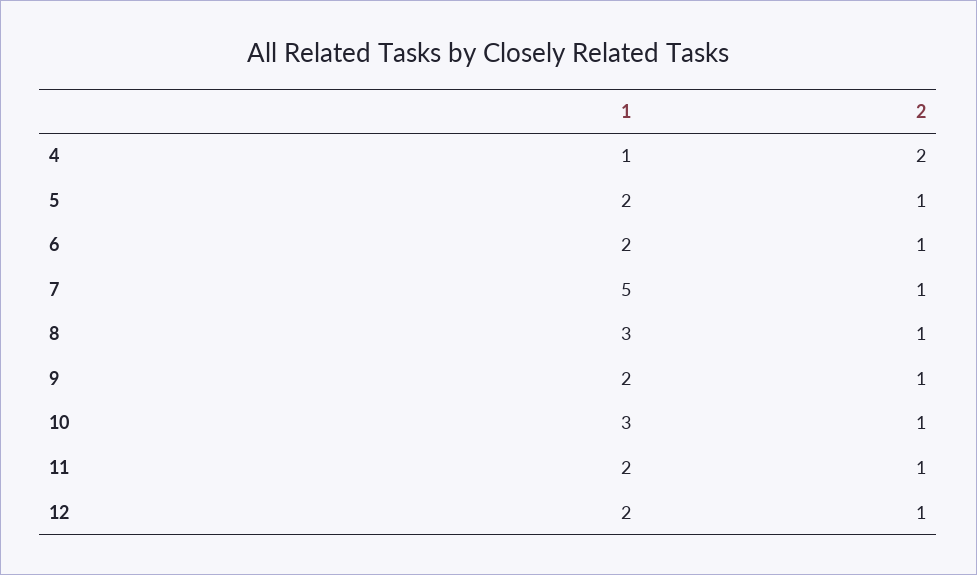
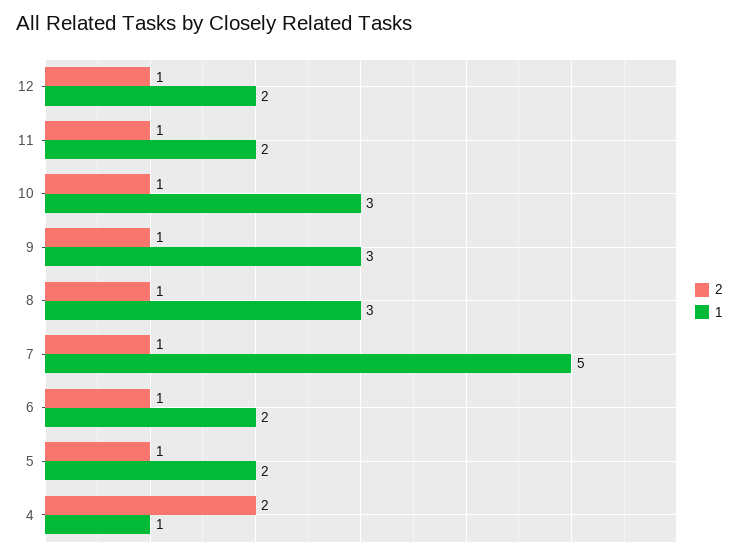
  {
    "1": {
      "4": 1,
      "5": 2,
      "6": 2,
      "7": 5,
      "8": 3,
-     "9": 2,
+     "9": 3,
      "10": 3,
      "11": 2,
      "12": 2
    },
    "2": {
      "4": 2,
      "5": 1,
      "6": 1,
      "7": 1,
      "8": 1,
      "9": 1,
      "10": 1,
      "11": 1,
      "12": 1
    }
  }

